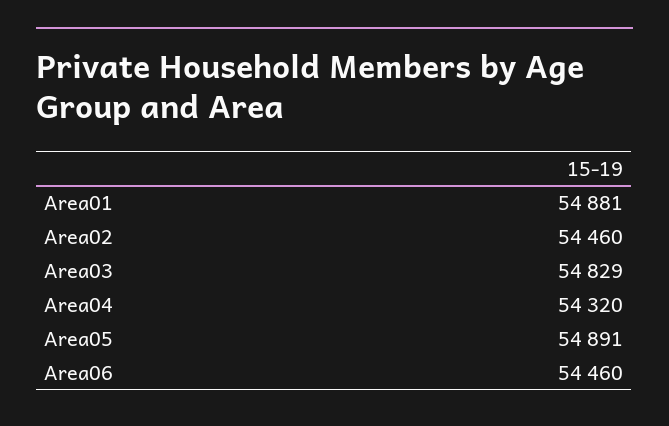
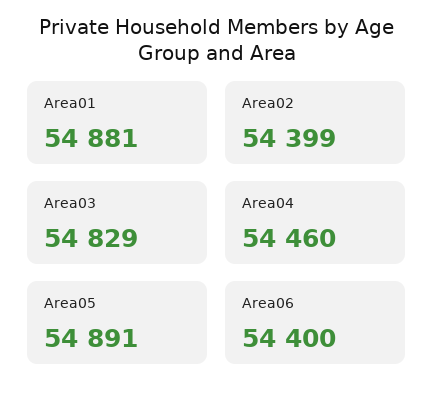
  {
    "Area01": 54881,
-   "Area02": 54460,
+   "Area02": 54399,
    "Area03": 54829,
-   "Area04": 54320,
+   "Area04": 54460,
    "Area05": 54891,
-   "Area06": 54460
+   "Area06": 54400
  }

